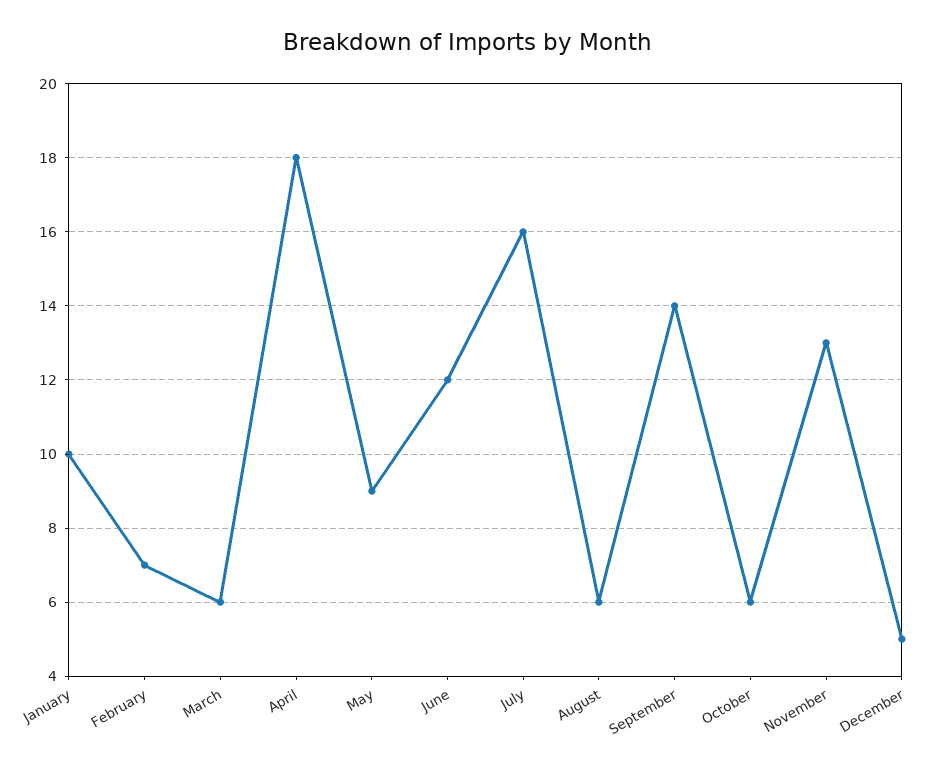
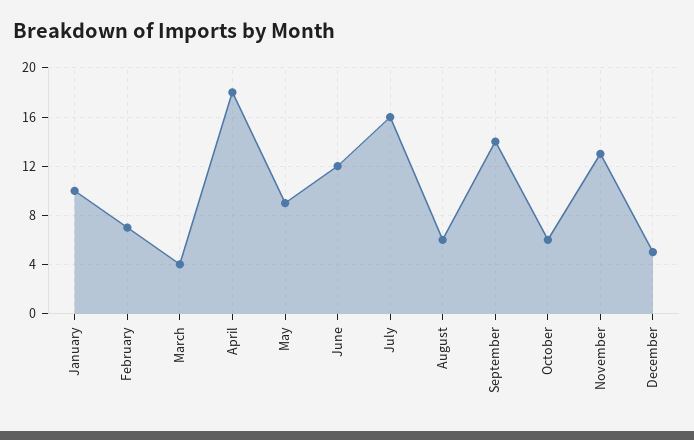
  {
    "January": 10,
    "February": 7,
-   "March": 6,
+   "March": 4,
    "April": 18,
    "May": 9,
    "June": 12,
    "July": 16,
    "August": 6,
    "September": 14,
    "October": 6,
    "November": 13,
    "December": 5
  }

